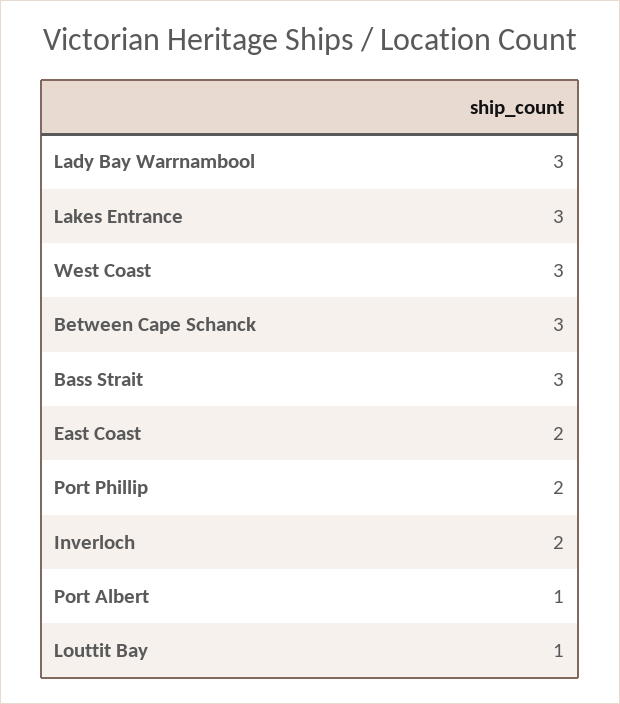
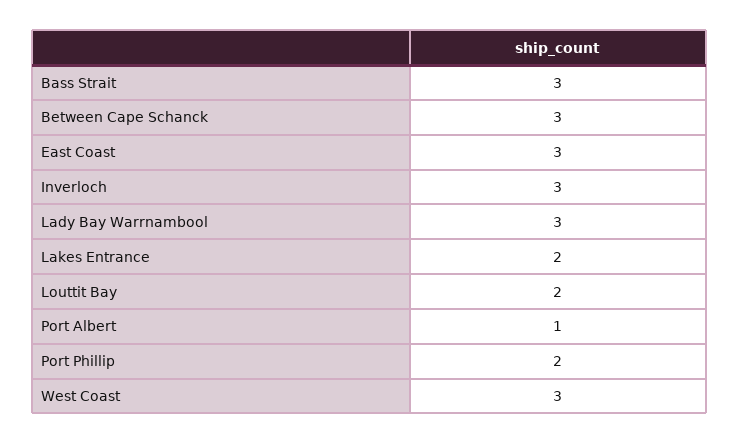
  {
    "Lady Bay Warrnambool": 3,
-   "Lakes Entrance": 3,
+   "Lakes Entrance": 2,
    "West Coast": 3,
    "Between Cape Schanck": 3,
    "Bass Strait": 3,
-   "East Coast": 2,
+   "East Coast": 3,
    "Port Phillip": 2,
-   "Inverloch": 2,
+   "Inverloch": 3,
    "Port Albert": 1,
-   "Louttit Bay": 1
+   "Louttit Bay": 2
  }

